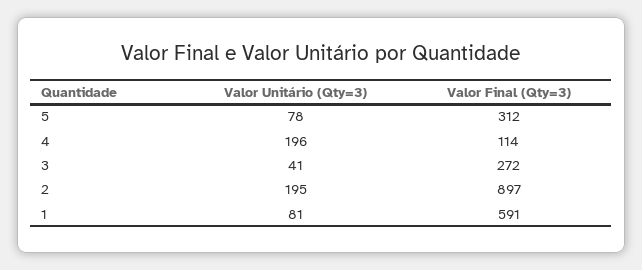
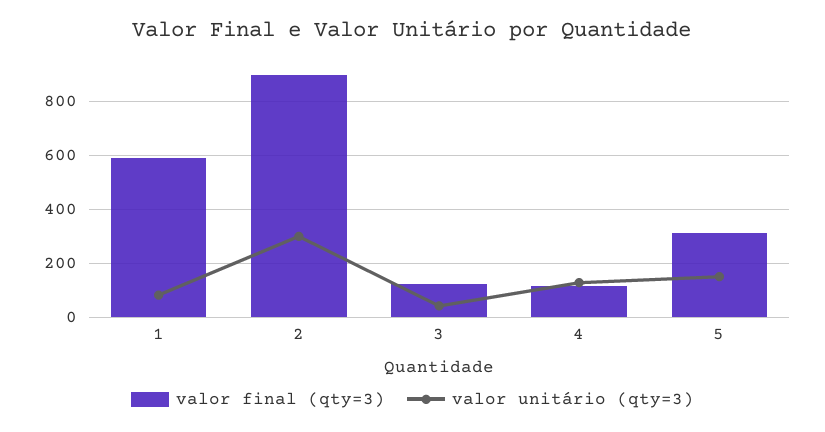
  {
    "Valor Unitário (Qty=3)": {
-     "5": 78,
+     "5": 150,
-     "4": 196,
+     "4": 125,
      "3": 41,
-     "2": 195,
+     "2": 300,
      "1": 81
    },
    "Valor Final (Qty=3)": {
      "5": 312,
      "4": 114,
-     "3": 272,
+     "3": 125,
      "2": 897,
      "1": 591
    }
  }

